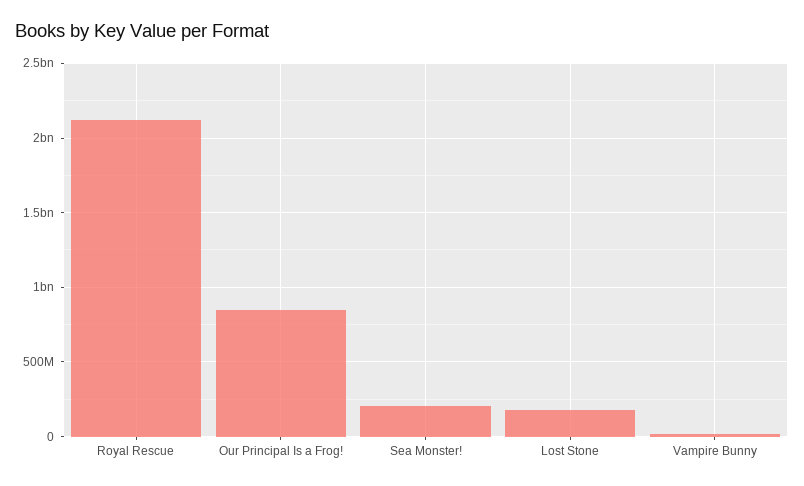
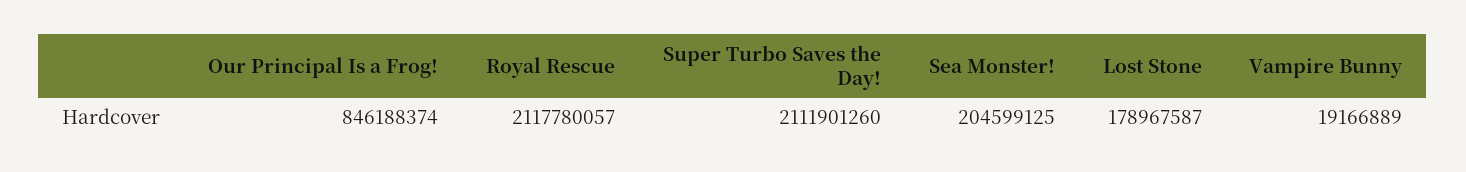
  {
    "Royal Rescue": 2117780057,
    "Our Principal Is a Frog!": 846188374,
    "Sea Monster!": 204599125,
    "Lost Stone": 178967587,
-   "Vampire Bunny": 19166889
+   "Vampire Bunny": 19166889,
+   "Super Turbo Saves the Day!": 2111901260
  }

